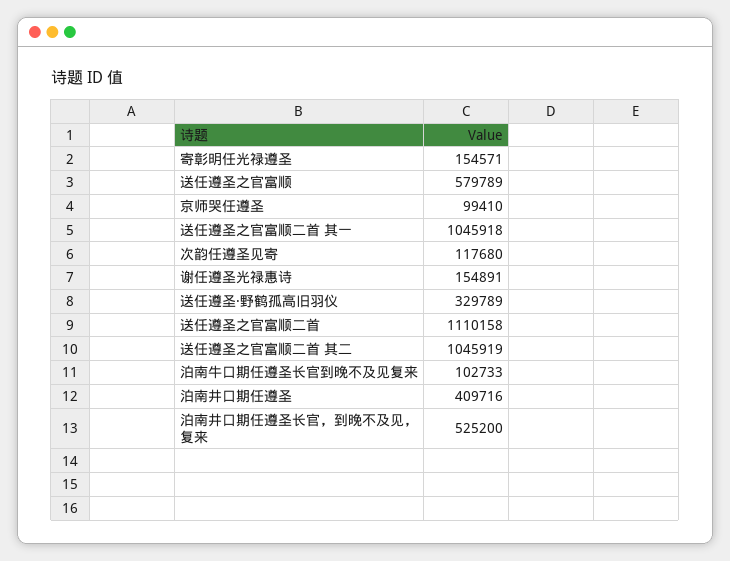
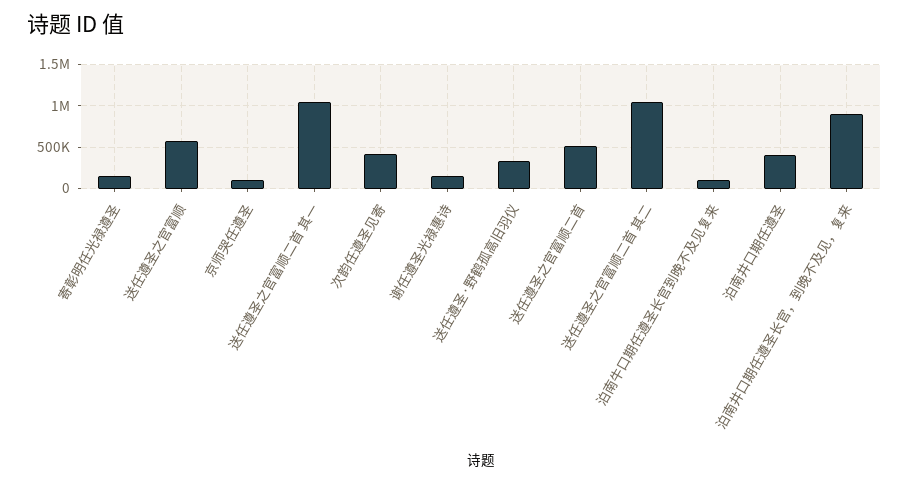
  {
    "寄彰明任光禄遵圣": 154571,
    "送任遵圣之官富顺": 579789,
    "京师哭任遵圣": 99410,
    "送任遵圣之官富顺二首 其一": 1045918,
-   "次韵任遵圣见寄": 117680,
+   "次韵任遵圣见寄": 400000,
    "谢任遵圣光禄惠诗": 154891,
    "送任遵圣·野鹤孤高旧羽仪": 329789,
-   "送任遵圣之官富顺二首": 1110158,
+   "送任遵圣之官富顺二首": 500000,
    "送任遵圣之官富顺二首 其二": 1045919,
    "泊南牛口期任遵圣长官到晚不及见复来": 102733,
    "泊南井口期任遵圣": 409716,
-   "泊南井口期任遵圣长官，到晚不及见，复来": 525200
+   "泊南井口期任遵圣长官，到晚不及见，复来": 900000
  }

